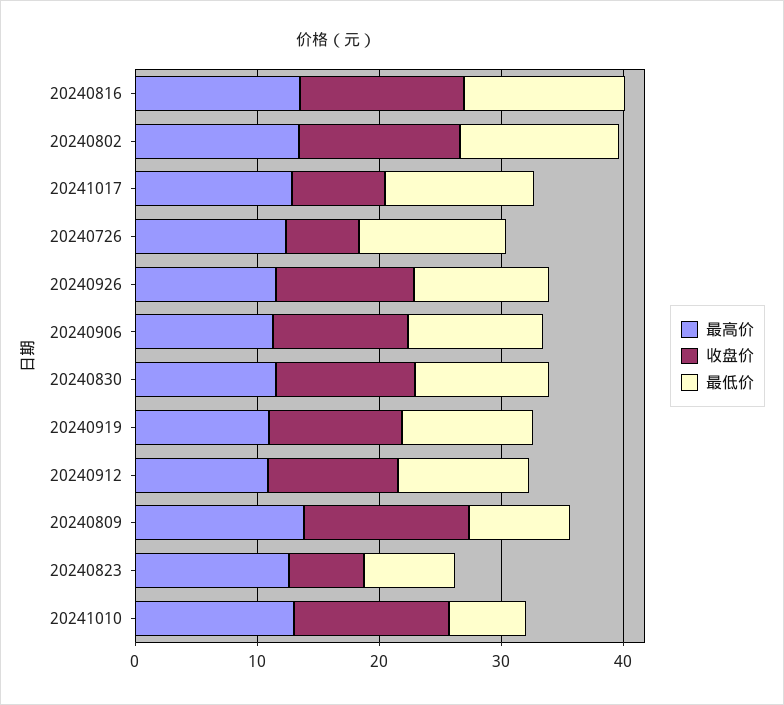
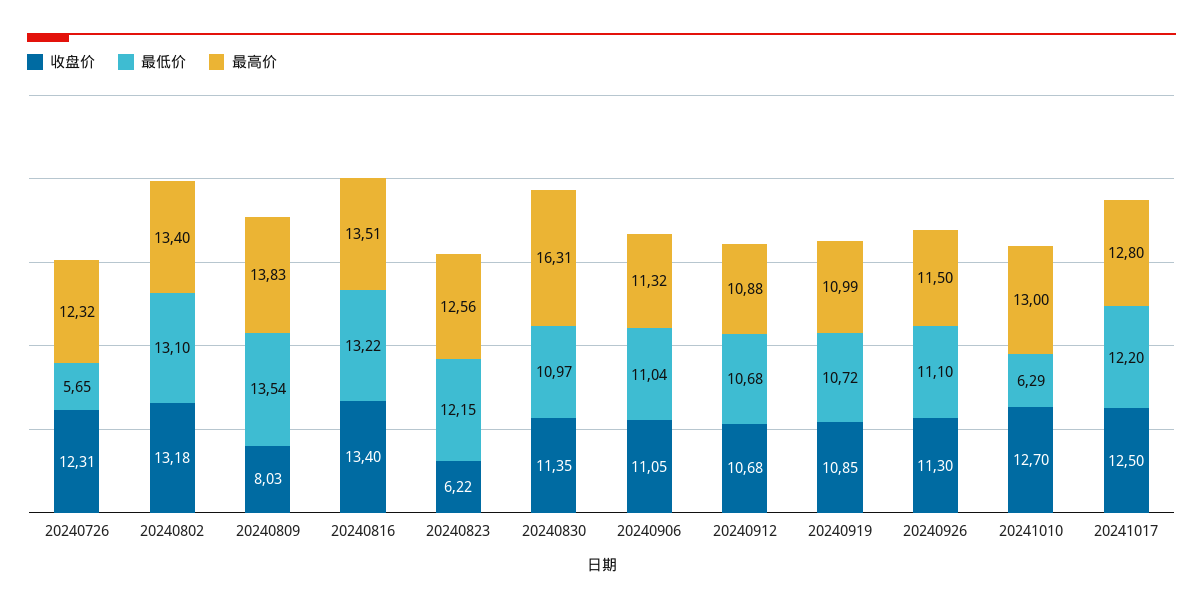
  {
    "最高价": {
      "20240816": 13.51,
      "20240802": 13.4,
      "20241017": 12.8,
      "20240726": 12.32,
      "20240926": 11.5,
      "20240906": 11.32,
-     "20240830": 12,
+     "20240830": 16.31,
      "20240919": 10.99,
      "20240912": 10.88,
      "20240809": 13.83,
      "20240823": 12.56,
      "20241010": 13
    },
    "收盘价": {
      "20240816": 13.4,
      "20240802": 13.18,
-     "20241017": 8,
+     "20241017": 12.5,
-     "20240726": 6,
+     "20240726": 12.31,
      "20240926": 11.3,
      "20240906": 11.05,
      "20240830": 11.35,
      "20240919": 10.85,
      "20240912": 10.68,
-     "20240809": 14,
+     "20240809": 8.03,
      "20240823": 6.22,
      "20241010": 12.7
    },
    "最低价": {
      "20240816": 13.22,
      "20240802": 13.1,
      "20241017": 12.2,
-     "20240726": 12,
+     "20240726": 5.65,
      "20240926": 11.1,
      "20240906": 11.04,
      "20240830": 10.97,
      "20240919": 10.72,
      "20240912": 10.68,
-     "20240809": 8,
+     "20240809": 13.54,
-     "20240823": 8,
+     "20240823": 12.15,
      "20241010": 6.29
    }
  }

